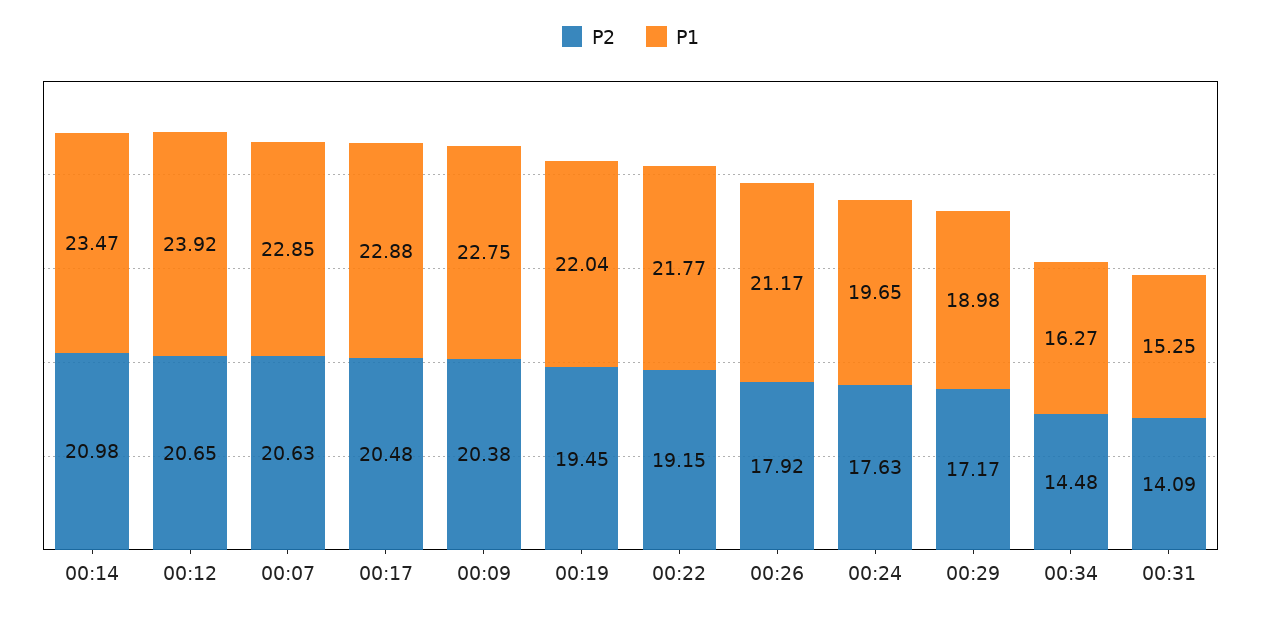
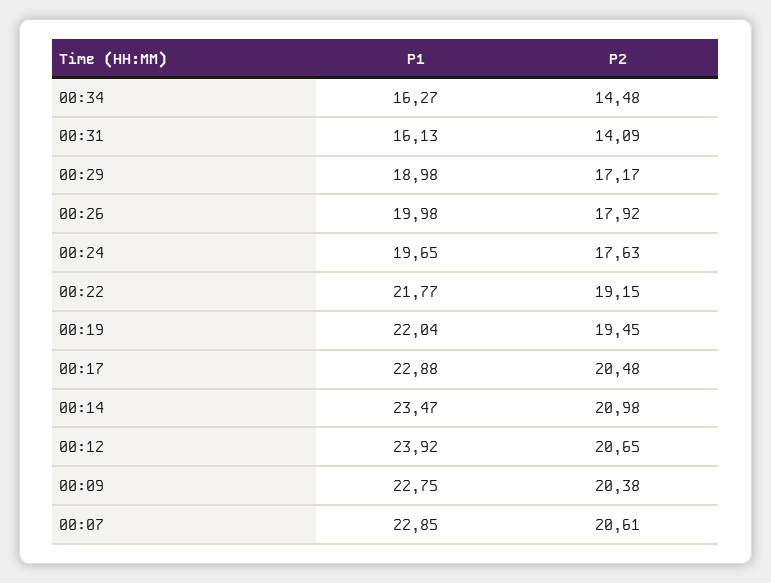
  {
    "P2": {
      "00:14": 20.98,
      "00:12": 20.65,
-     "00:07": 20.63,
+     "00:07": 20.61,
      "00:17": 20.48,
      "00:09": 20.38,
      "00:19": 19.45,
      "00:22": 19.15,
      "00:26": 17.92,
      "00:24": 17.63,
      "00:29": 17.17,
      "00:34": 14.48,
      "00:31": 14.09
    },
    "P1": {
      "00:14": 23.47,
      "00:12": 23.92,
      "00:07": 22.85,
      "00:17": 22.88,
      "00:09": 22.75,
      "00:19": 22.04,
      "00:22": 21.77,
-     "00:26": 21.17,
+     "00:26": 19.98,
      "00:24": 19.65,
      "00:29": 18.98,
      "00:34": 16.27,
-     "00:31": 15.25
+     "00:31": 16.13
    }
  }

